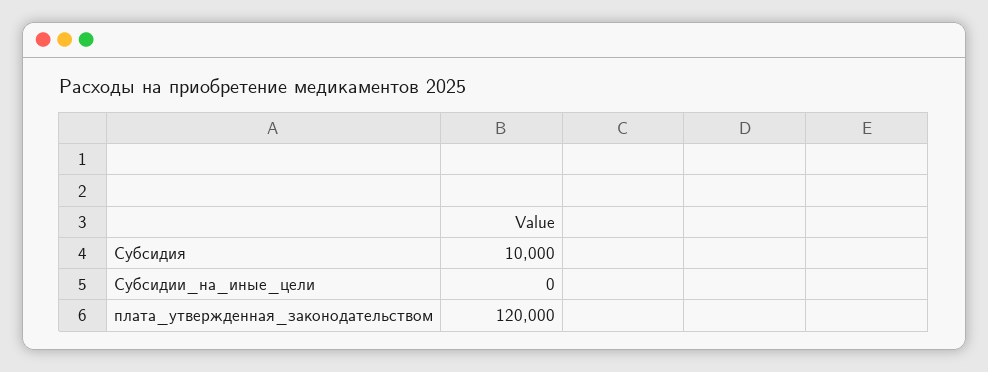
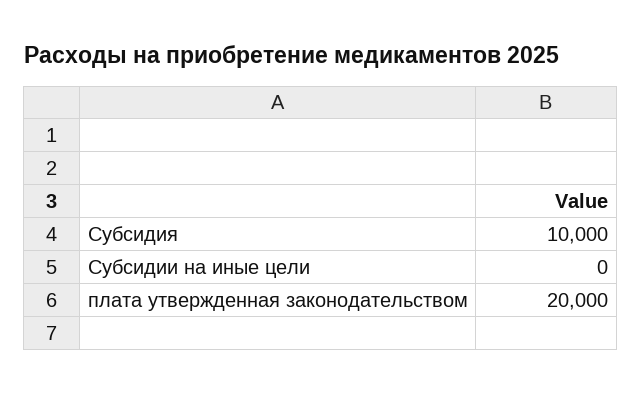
  {
    "Субсидия": 10000,
    "Субсидии_на_иные_цели": 0,
-   "плата_утвержденная_законодательством": 120000
+   "плата_утвержденная_законодательством": 20000
  }

